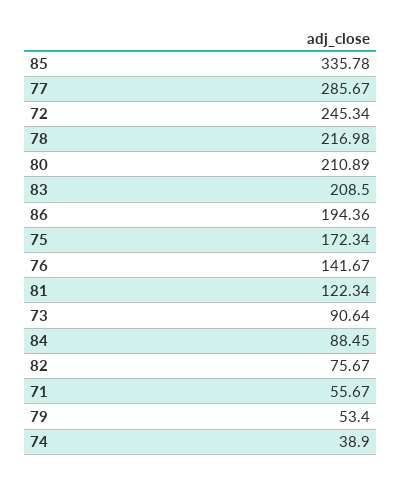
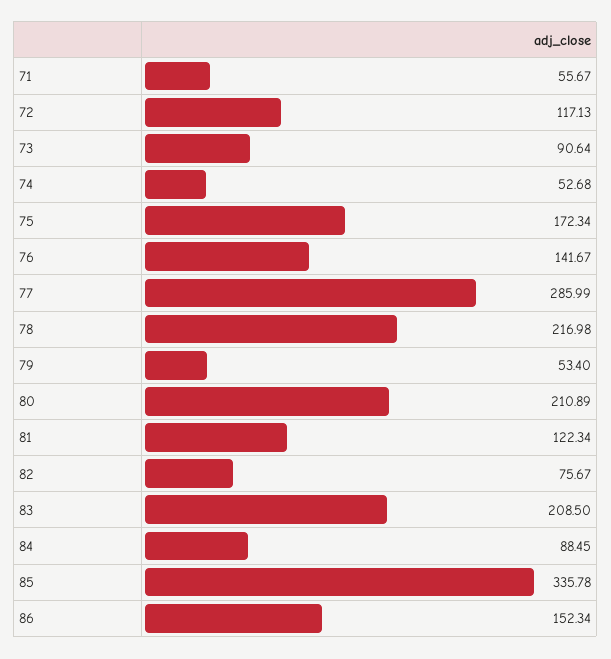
  {
    "85": 335.78,
-   "77": 285.67,
+   "77": 285.99,
-   "72": 245.34,
+   "72": 117.13,
    "78": 216.98,
    "80": 210.89,
    "83": 208.5,
-   "86": 194.36,
+   "86": 152.34,
    "75": 172.34,
    "76": 141.67,
    "81": 122.34,
    "73": 90.64,
    "84": 88.45,
    "82": 75.67,
    "71": 55.67,
    "79": 53.4,
-   "74": 38.9
+   "74": 52.68
  }

